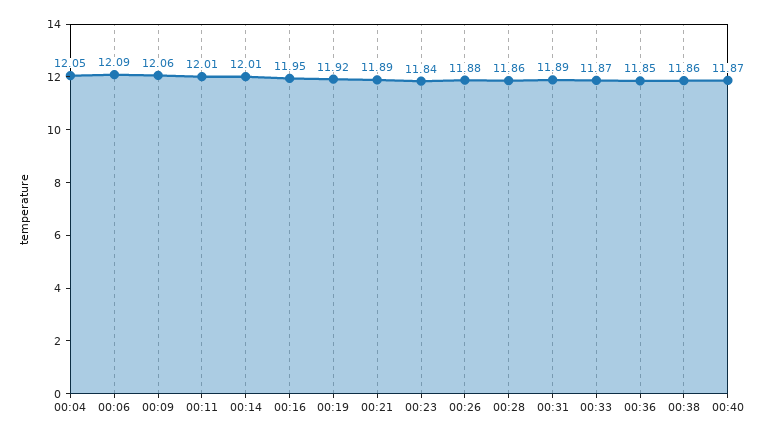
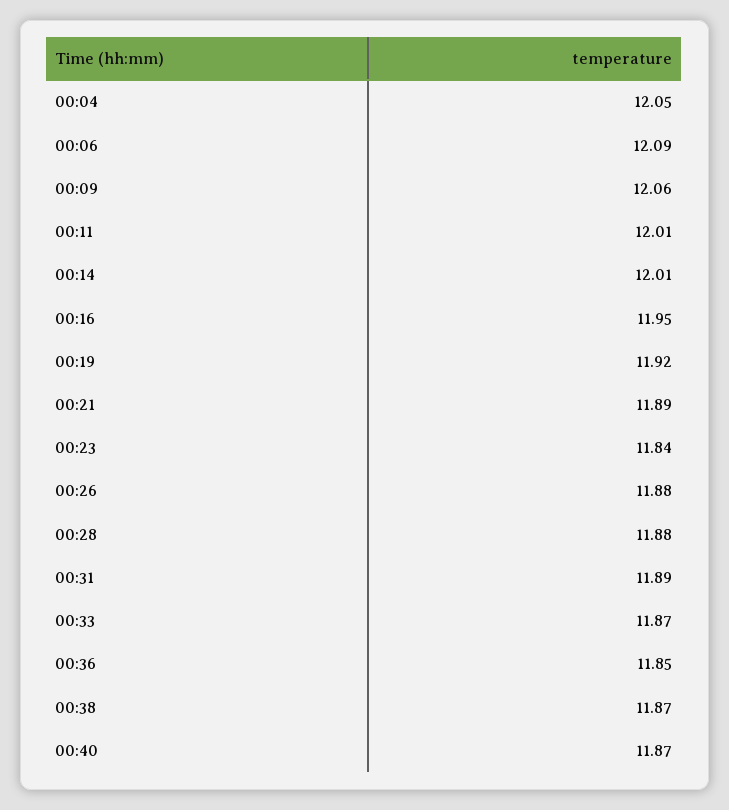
  {
    "00:04": 12.05,
    "00:06": 12.09,
    "00:09": 12.06,
    "00:11": 12.01,
    "00:14": 12.01,
    "00:16": 11.95,
    "00:19": 11.92,
    "00:21": 11.89,
    "00:23": 11.84,
    "00:26": 11.88,
-   "00:28": 11.86,
+   "00:28": 11.88,
    "00:31": 11.89,
    "00:33": 11.87,
    "00:36": 11.85,
-   "00:38": 11.86,
+   "00:38": 11.87,
    "00:40": 11.87
  }

